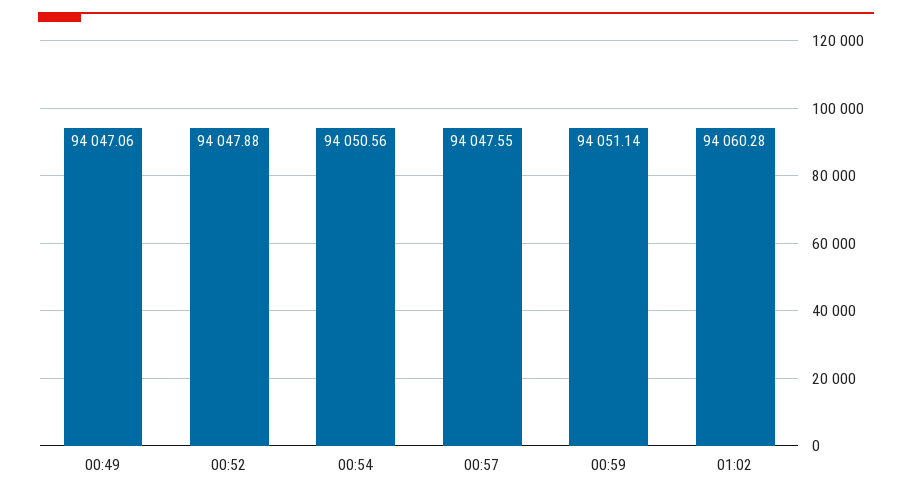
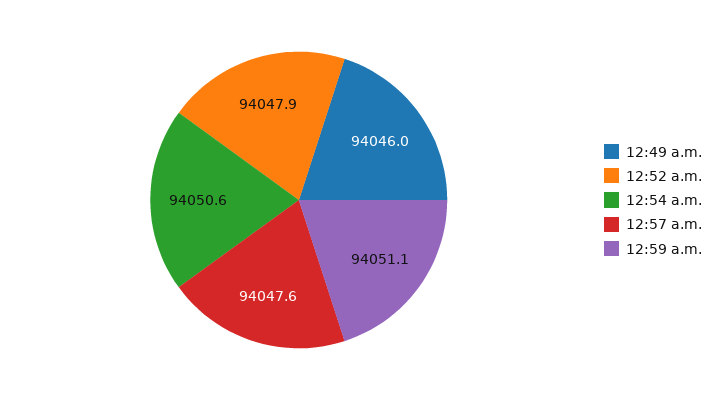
  {
-   "00:49": 94047.06,
+   "00:49": 94046,
    "00:52": 94047.88,
    "00:54": 94050.56,
    "00:57": 94047.55,
-   "00:59": 94051.14,
+   "00:59": 94051.14
-   "01:02": 94060.28
  }

